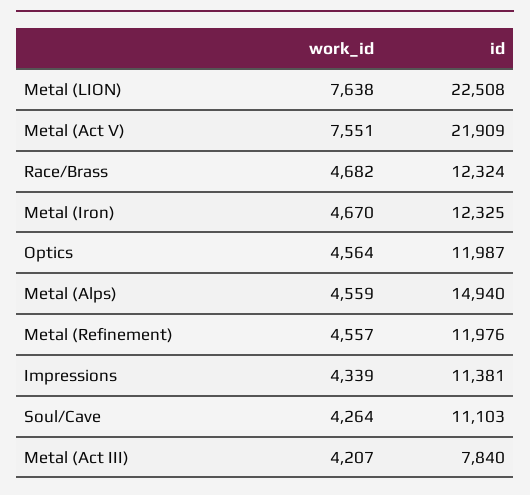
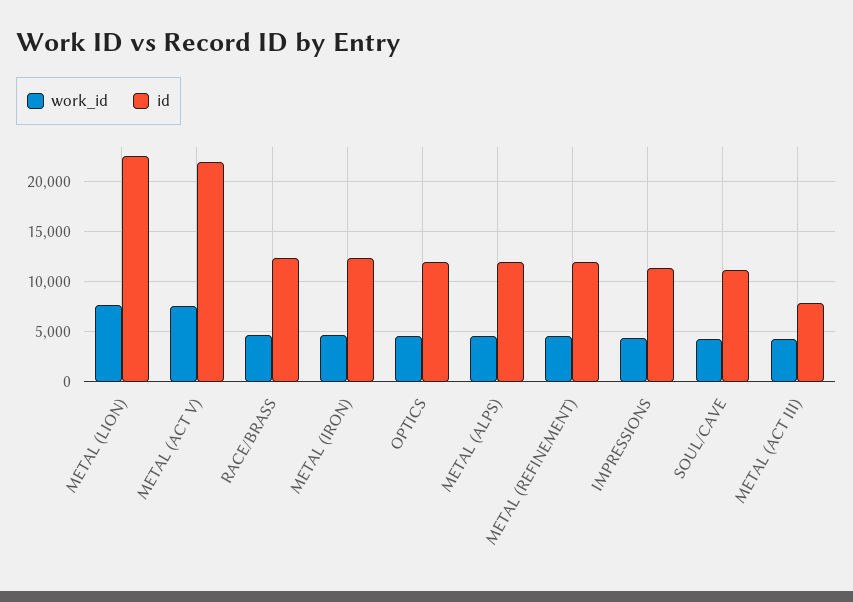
  {
    "work_id": {
      "Metal (LION)": 7638,
      "Metal (Act V)": 7551,
      "Race/Brass": 4682,
      "Metal (Iron)": 4670,
      "Optics": 4564,
      "Metal (Alps)": 4559,
      "Metal (Refinement)": 4557,
      "Impressions": 4339,
      "Soul/Cave": 4264,
      "Metal (Act III)": 4207
    },
    "id": {
      "Metal (LION)": 22508,
      "Metal (Act V)": 21909,
      "Race/Brass": 12324,
      "Metal (Iron)": 12325,
      "Optics": 11987,
-     "Metal (Alps)": 14940,
+     "Metal (Alps)": 12000,
      "Metal (Refinement)": 11976,
      "Impressions": 11381,
      "Soul/Cave": 11103,
      "Metal (Act III)": 7840
    }
  }

